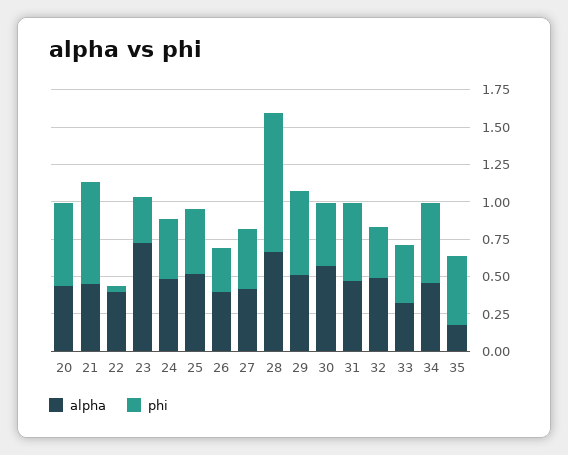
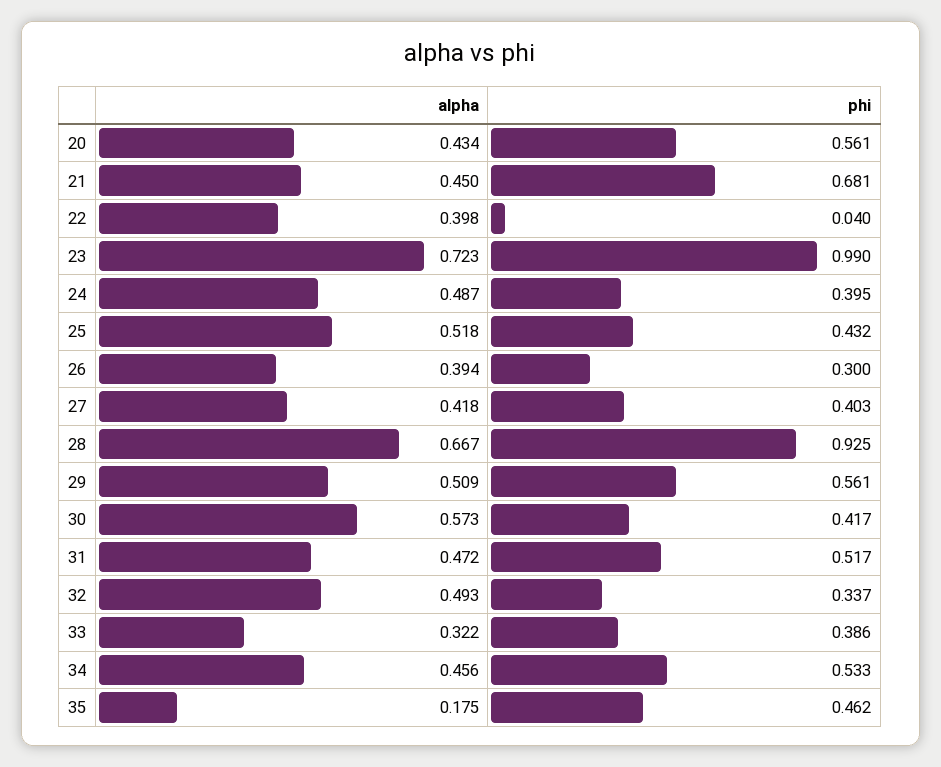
  {
    "alpha": {
      "20": 0.434,
      "21": 0.45,
      "22": 0.398,
      "23": 0.723,
      "24": 0.487,
      "25": 0.518,
      "26": 0.394,
      "27": 0.418,
      "28": 0.667,
      "29": 0.509,
      "30": 0.573,
      "31": 0.472,
      "32": 0.493,
      "33": 0.322,
      "34": 0.456,
      "35": 0.175
    },
    "phi": {
      "20": 0.561,
      "21": 0.681,
      "22": 0.04,
-     "23": 0.25,
+     "23": 0.99,
      "24": 0.395,
      "25": 0.432,
      "26": 0.3,
      "27": 0.403,
      "28": 0.925,
      "29": 0.561,
      "30": 0.417,
      "31": 0.517,
      "32": 0.337,
      "33": 0.386,
      "34": 0.533,
      "35": 0.462
    }
  }

